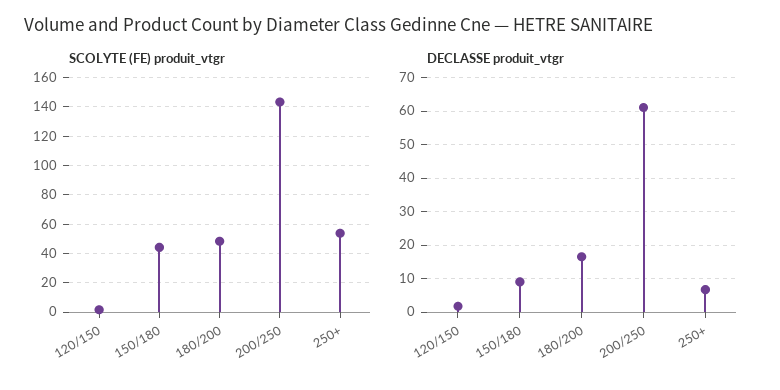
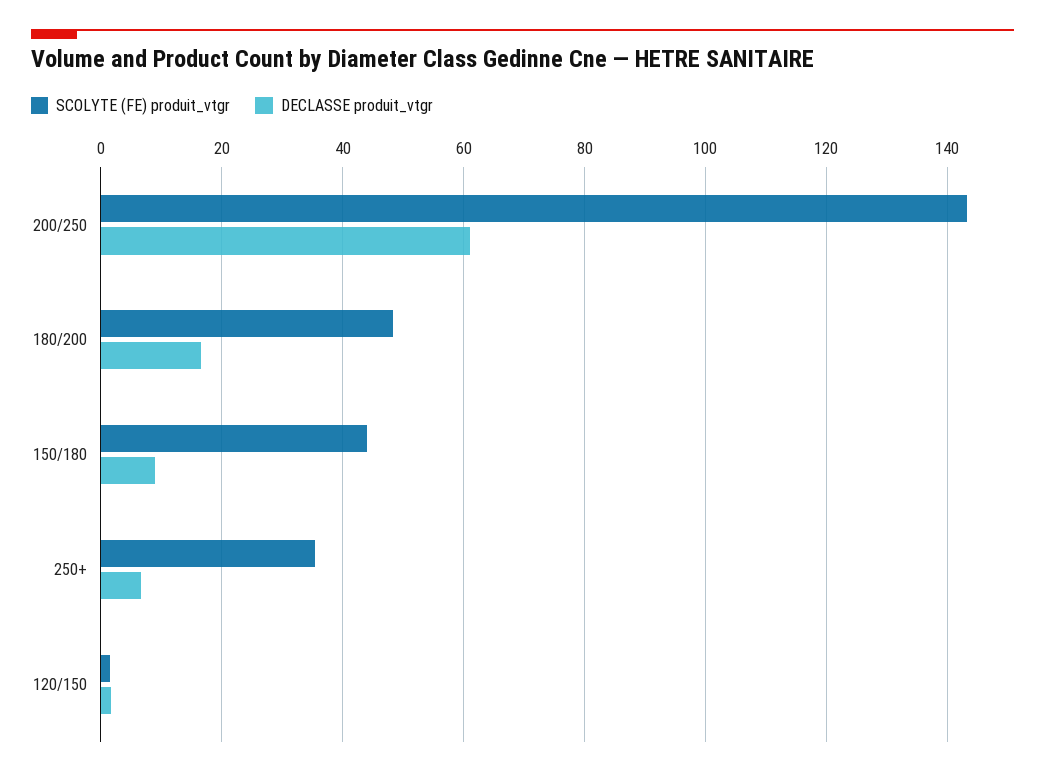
  {
    "SCOLYTE (FE) produit_vtgr": {
      "120/150": 2,
      "150/180": 44,
      "180/200": 48,
      "200/250": 144,
-     "250+": 55
+     "250+": 36
    },
    "DECLASSE produit_vtgr": {
      "120/150": 2,
      "150/180": 10,
      "180/200": 16,
      "200/250": 62,
      "250+": 6
    }
  }

